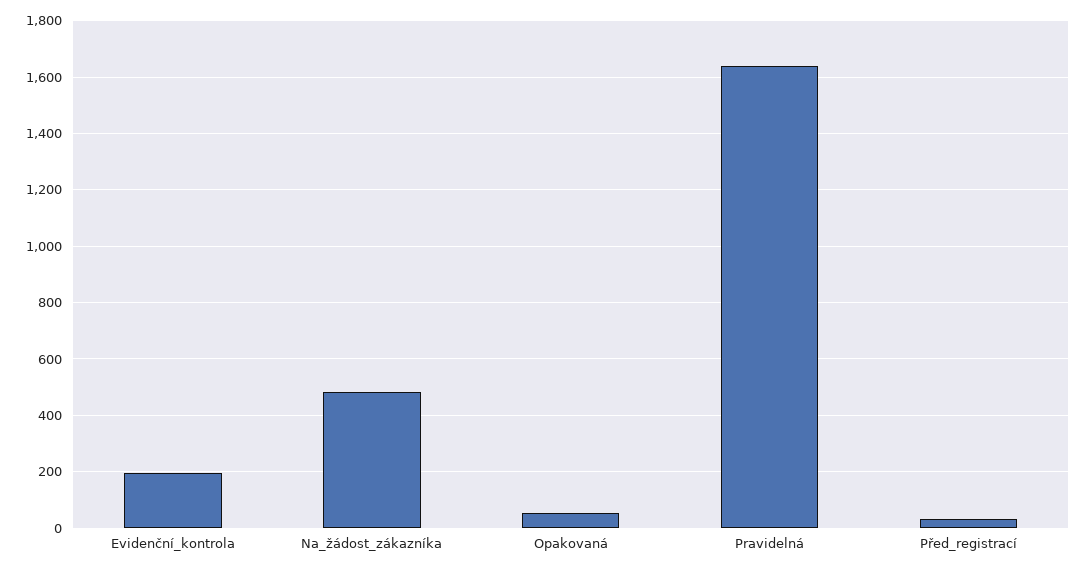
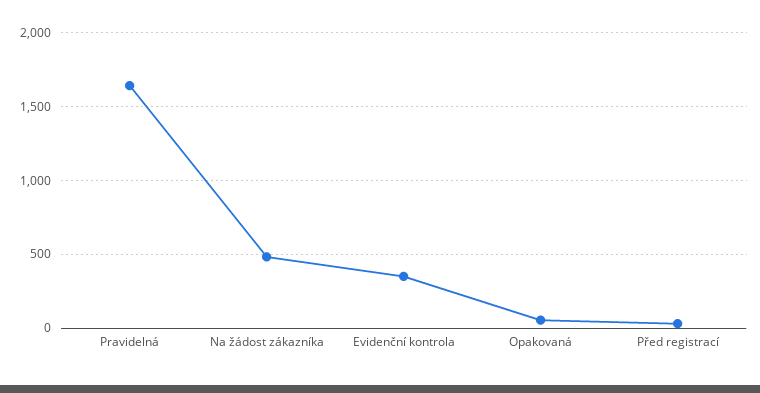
  {
-   "Evidenční_kontrola": 200,
+   "Evidenční_kontrola": 350,
    "Na_žádost_zákazníka": 475,
    "Opakovaná": 50,
    "Pravidelná": 1650,
    "Před_registrací": 25
  }

